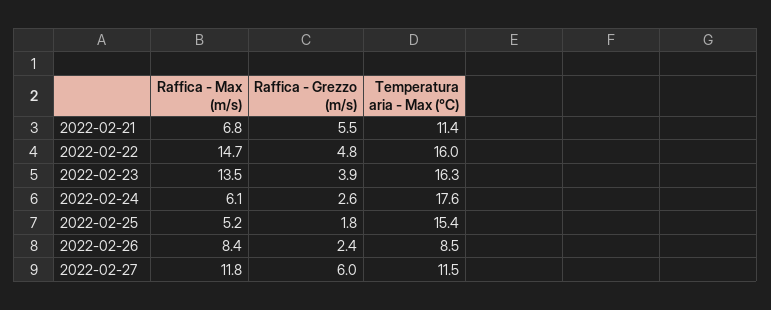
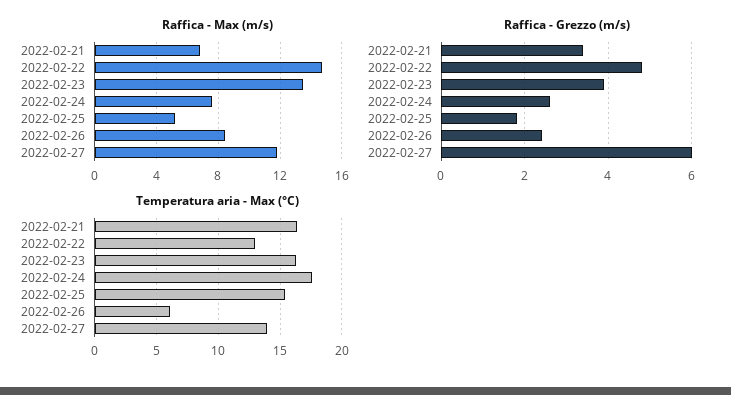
  {
    "Raffica - Max (m/s)": {
      "2022-02-21": 6.8,
      "2022-02-22": 14.7,
      "2022-02-23": 13.5,
-     "2022-02-24": 6.1,
+     "2022-02-24": 7.5,
      "2022-02-25": 5.2,
      "2022-02-26": 8.4,
      "2022-02-27": 11.8
    },
    "Raffica - Grezzo (m/s)": {
-     "2022-02-21": 5.5,
+     "2022-02-21": 3.5,
      "2022-02-22": 4.8,
      "2022-02-23": 3.9,
      "2022-02-24": 2.6,
      "2022-02-25": 1.8,
      "2022-02-26": 2.4,
      "2022-02-27": 6
    },
    "Temperatura aria - Max (°C)": {
-     "2022-02-21": 11.4,
+     "2022-02-21": 16.5,
-     "2022-02-22": 16,
+     "2022-02-22": 13,
      "2022-02-23": 16.3,
      "2022-02-24": 17.6,
      "2022-02-25": 15.4,
-     "2022-02-26": 8.5,
+     "2022-02-26": 6,
-     "2022-02-27": 11.5
+     "2022-02-27": 14
    }
  }

